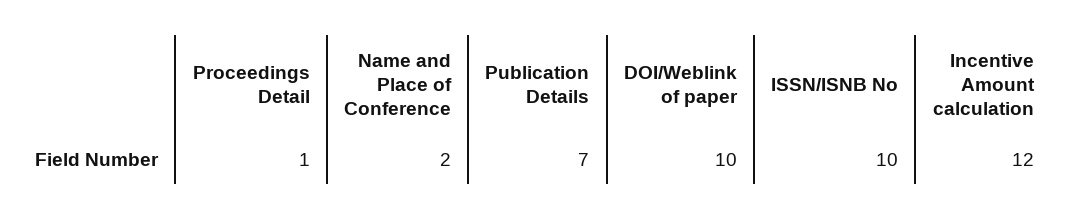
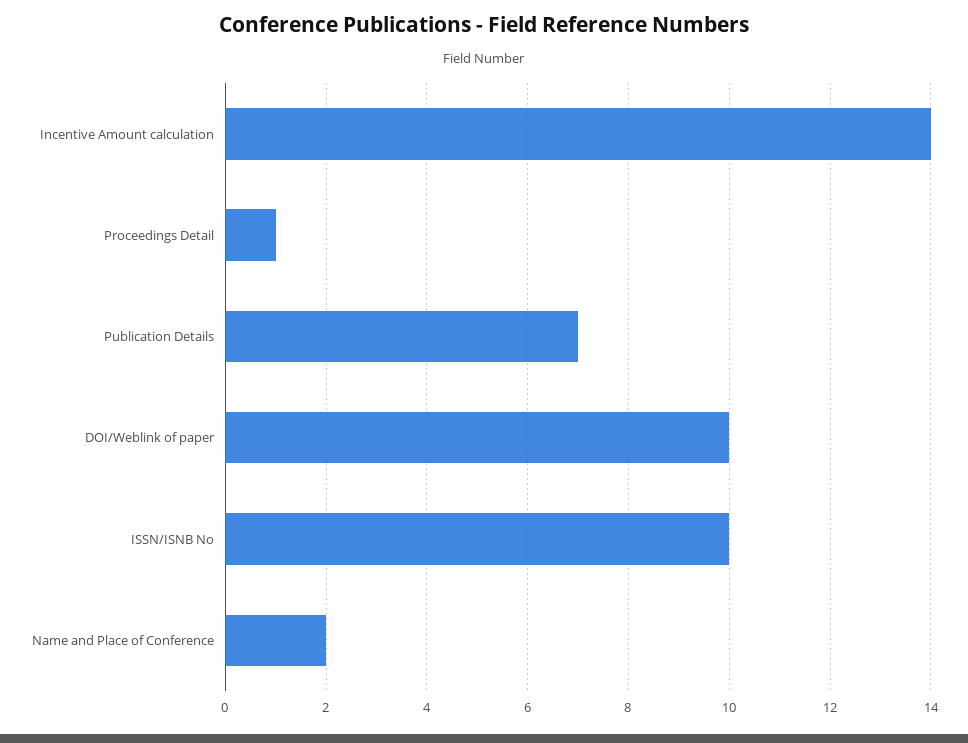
  {
    "Proceedings Detail": 1,
    "Name and Place of Conference": 2,
    "Publication Details": 7,
    "DOI/Weblink of paper": 10,
    "ISSN/ISNB No": 10,
-   "Incentive Amount calculation": 12
+   "Incentive Amount calculation": 14
  }

